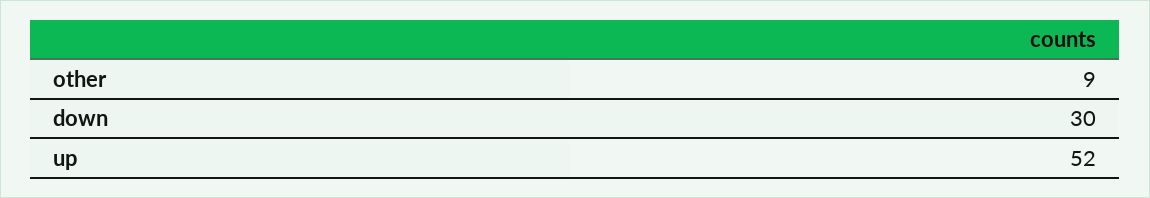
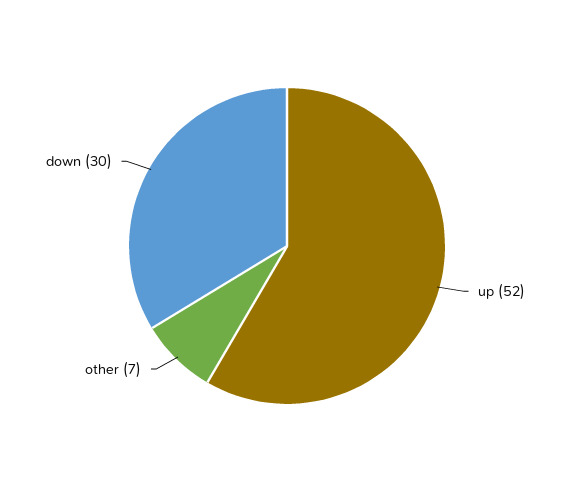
  {
-   "other": 9,
+   "other": 7,
    "down": 30,
    "up": 52
  }

